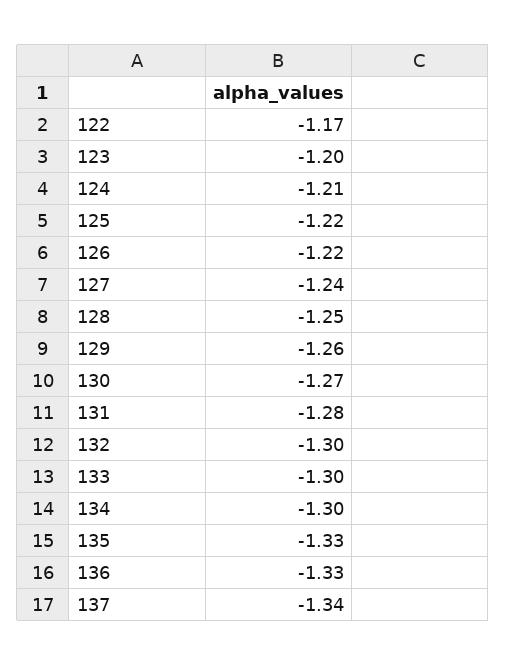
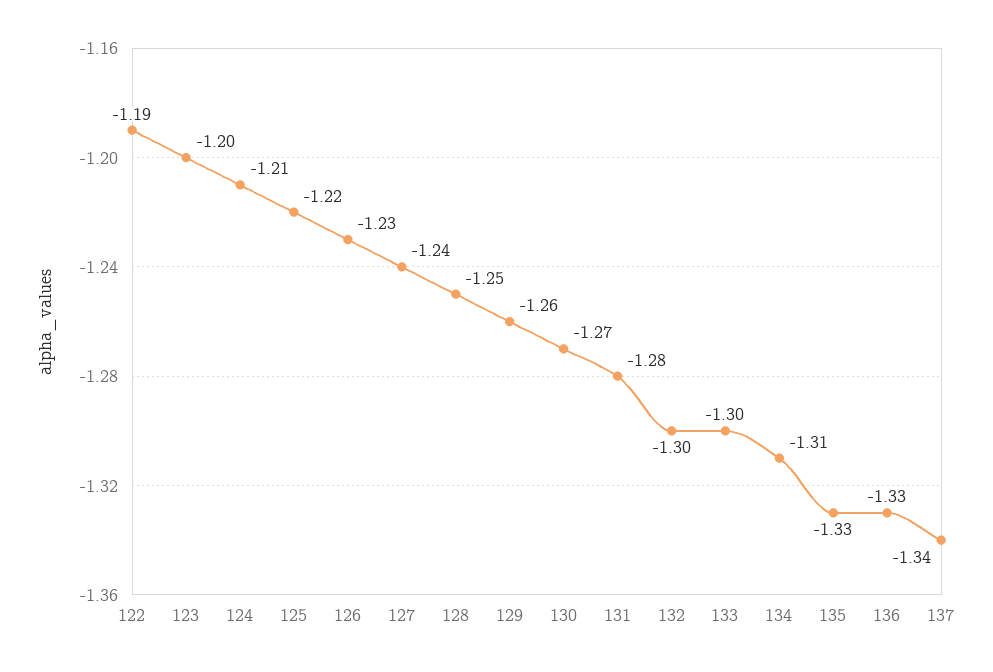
  {
-   "122": -1.17,
+   "122": -1.19,
    "123": -1.2,
    "124": -1.21,
    "125": -1.22,
-   "126": -1.22,
+   "126": -1.23,
    "127": -1.24,
    "128": -1.25,
    "129": -1.26,
    "130": -1.27,
    "131": -1.28,
    "132": -1.3,
    "133": -1.3,
-   "134": -1.3,
+   "134": -1.31,
    "135": -1.33,
    "136": -1.33,
    "137": -1.34
  }

